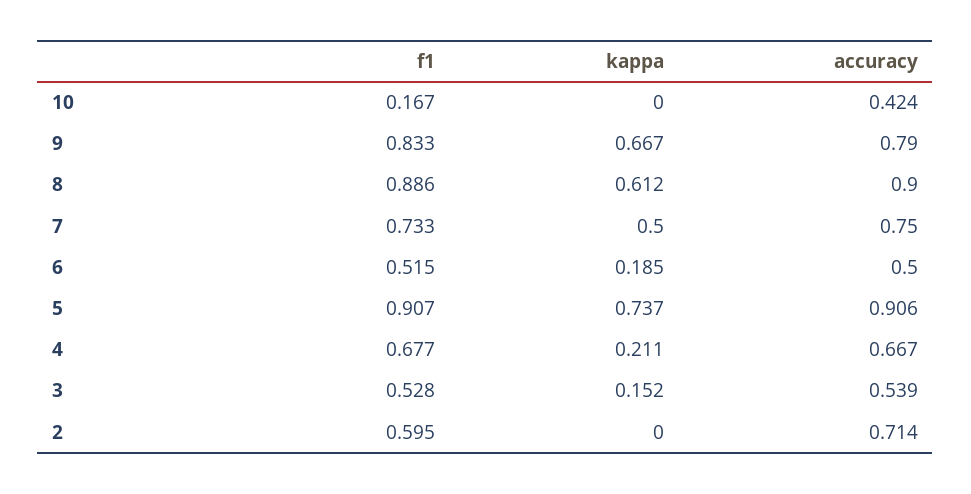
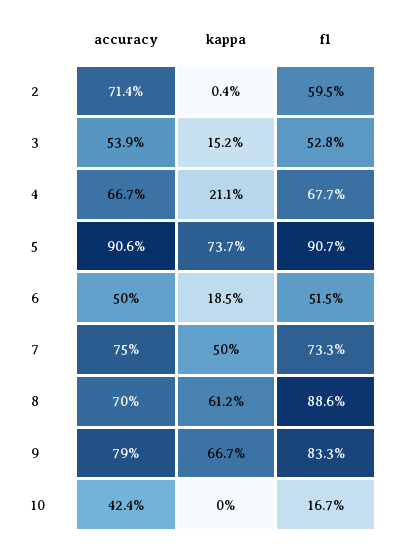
  {
    "f1": {
      "10": 0.167,
      "9": 0.833,
      "8": 0.886,
      "7": 0.733,
      "6": 0.515,
      "5": 0.907,
      "4": 0.677,
      "3": 0.528,
      "2": 0.595
    },
    "kappa": {
      "10": 0,
      "9": 0.667,
      "8": 0.612,
      "7": 0.5,
      "6": 0.185,
      "5": 0.737,
      "4": 0.211,
      "3": 0.152,
-     "2": 0
+     "2": 0.004
    },
    "accuracy": {
      "10": 0.424,
      "9": 0.79,
-     "8": 0.9,
+     "8": 0.7,
      "7": 0.75,
      "6": 0.5,
      "5": 0.906,
      "4": 0.667,
      "3": 0.539,
      "2": 0.714
    }
  }

